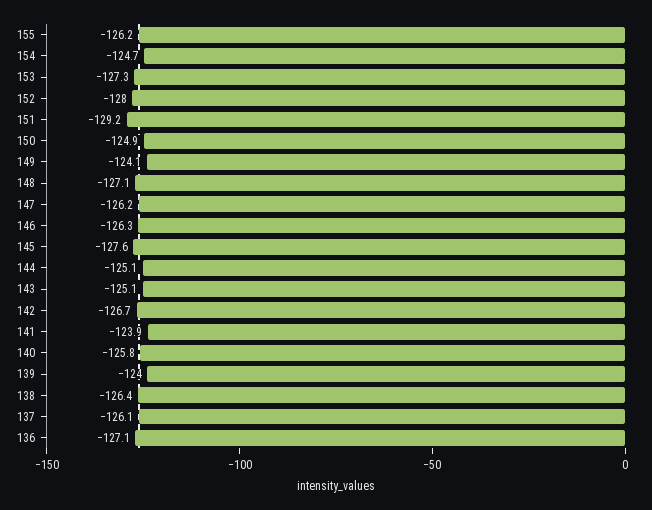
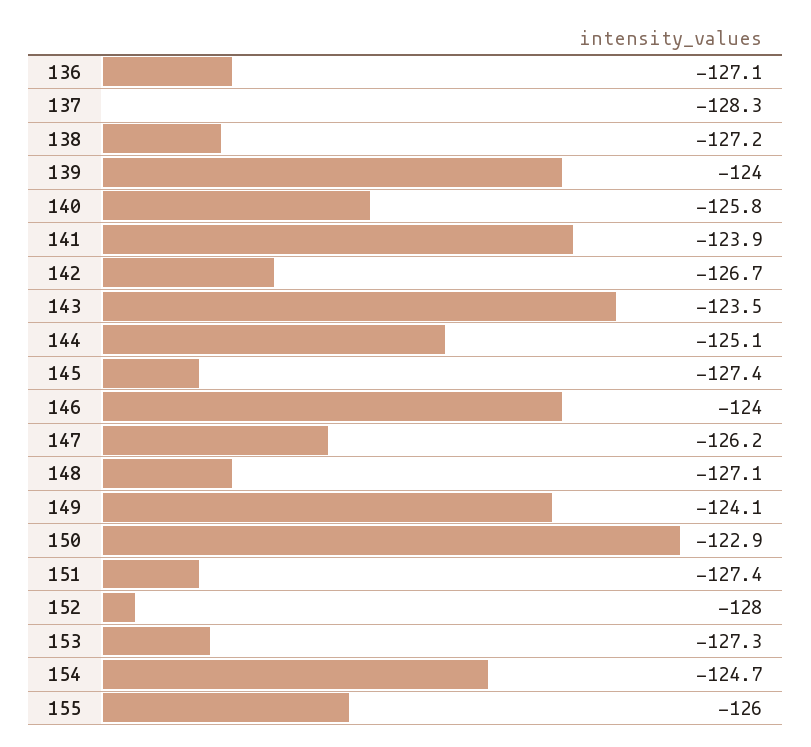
  {
-   "155": -126.2,
+   "155": -126,
    "154": -124.7,
    "153": -127.3,
    "152": -128,
-   "151": -129.2,
+   "151": -127.4,
-   "150": -124.9,
+   "150": -122.9,
    "149": -124.1,
    "148": -127.1,
    "147": -126.2,
-   "146": -126.3,
+   "146": -124,
-   "145": -127.6,
+   "145": -127.4,
    "144": -125.1,
-   "143": -125.1,
+   "143": -123.5,
    "142": -126.7,
    "141": -123.9,
    "140": -125.8,
    "139": -124,
-   "138": -126.4,
+   "138": -127.2,
-   "137": -126.1,
+   "137": -128.3,
    "136": -127.1
  }

